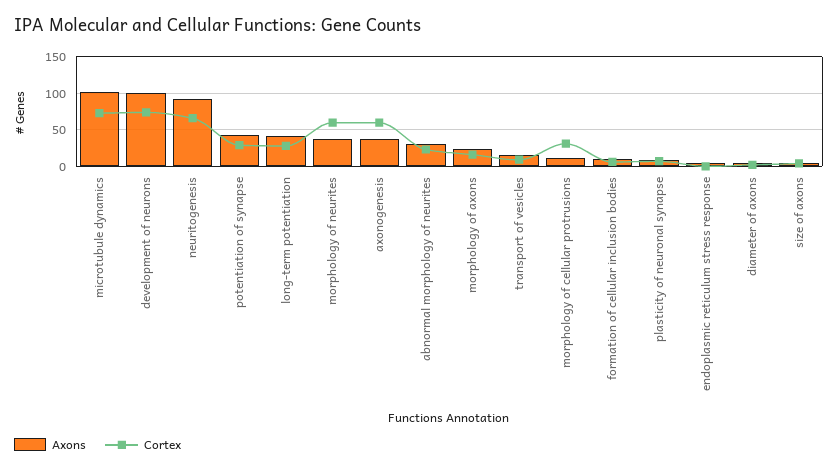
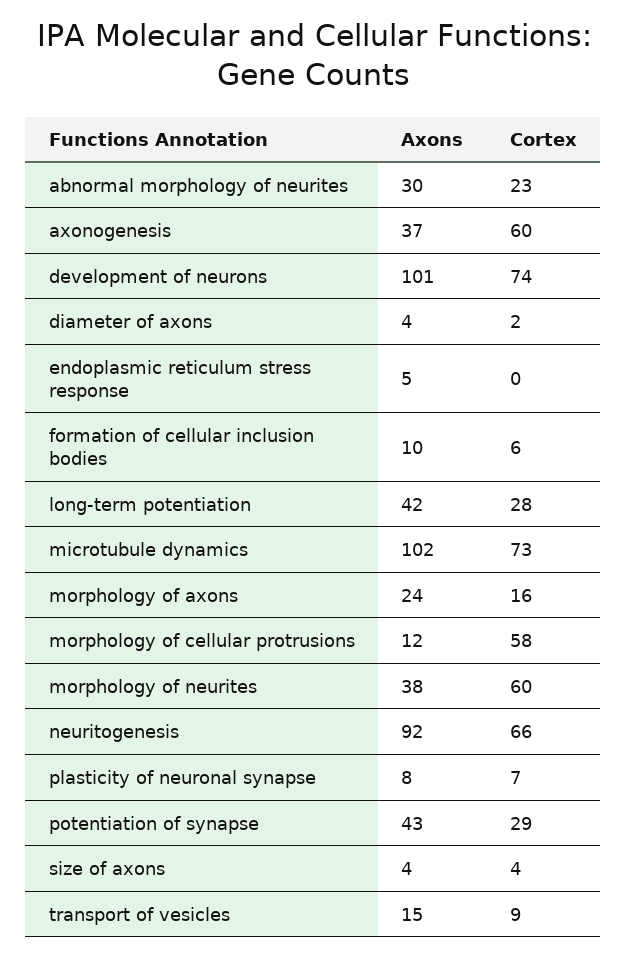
  {
    "Axons": {
      "microtubule dynamics": 102,
      "development of neurons": 101,
      "neuritogenesis": 92,
      "potentiation of synapse": 43,
      "long-term potentiation": 42,
      "morphology of neurites": 38,
      "axonogenesis": 37,
      "abnormal morphology of neurites": 30,
      "morphology of axons": 24,
      "transport of vesicles": 15,
      "morphology of cellular protrusions": 12,
      "formation of cellular inclusion bodies": 10,
      "plasticity of neuronal synapse": 8,
      "endoplasmic reticulum stress response": 5,
      "diameter of axons": 4,
      "size of axons": 4
    },
    "Cortex": {
      "microtubule dynamics": 73,
      "development of neurons": 74,
      "neuritogenesis": 66,
      "potentiation of synapse": 29,
      "long-term potentiation": 28,
      "morphology of neurites": 60,
      "axonogenesis": 60,
      "abnormal morphology of neurites": 23,
      "morphology of axons": 16,
      "transport of vesicles": 9,
-     "morphology of cellular protrusions": 30,
+     "morphology of cellular protrusions": 58,
      "formation of cellular inclusion bodies": 6,
      "plasticity of neuronal synapse": 7,
      "endoplasmic reticulum stress response": 0,
      "diameter of axons": 2,
      "size of axons": 4
    }
  }

